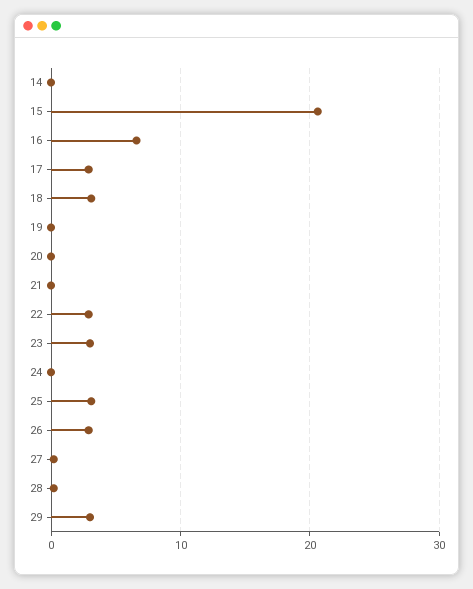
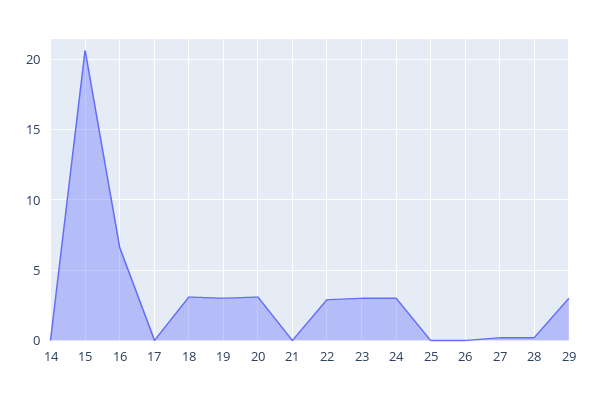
  {
    "14": 0,
    "15": 20.5,
    "16": 6.5,
-   "17": 3,
+   "17": 0,
    "18": 3,
-   "19": 0,
+   "19": 3,
-   "20": 0,
+   "20": 3,
    "21": 0,
    "22": 3,
    "23": 3,
-   "24": 0,
+   "24": 3,
-   "25": 3,
+   "25": 0,
-   "26": 3,
+   "26": 0,
    "27": 0,
    "28": 0,
    "29": 3
  }

